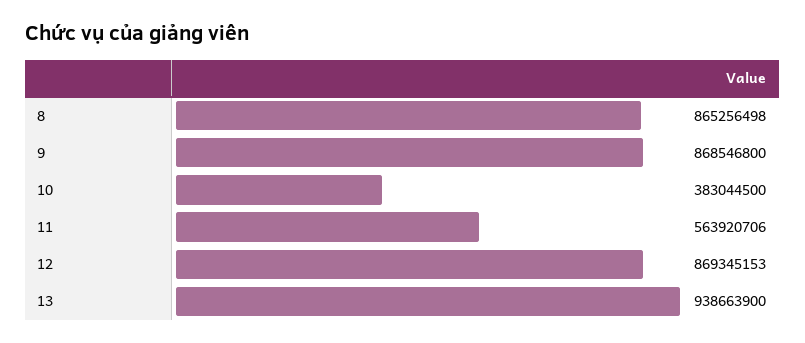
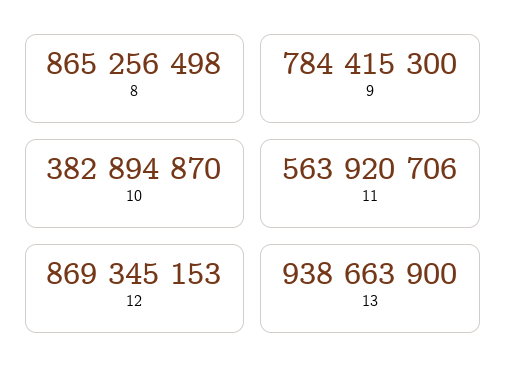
  {
    "8": 865256498,
-   "9": 868546800,
+   "9": 784415300,
-   "10": 383044500,
+   "10": 382894870,
    "11": 563920706,
    "12": 869345153,
    "13": 938663900
  }

